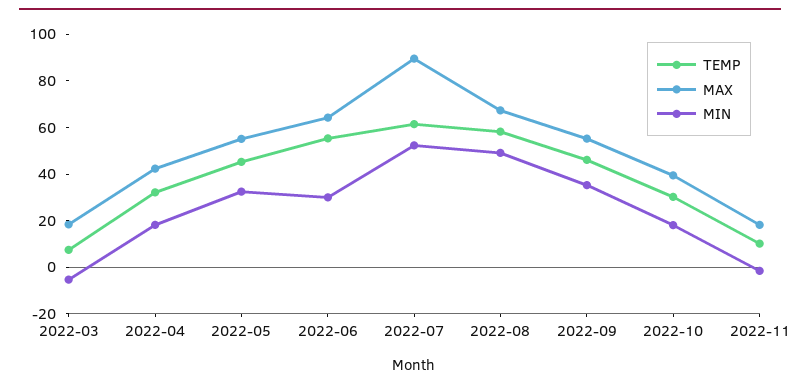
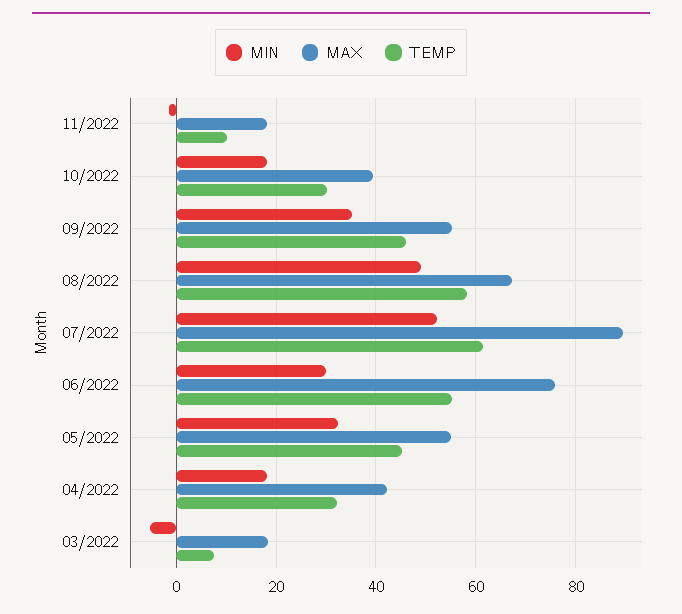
  {
    "TEMP": {
      "2022-03": 8,
      "2022-04": 32,
      "2022-05": 46,
      "2022-06": 56,
      "2022-07": 62,
      "2022-08": 58,
      "2022-09": 46,
      "2022-10": 30,
      "2022-11": 10
    },
    "MAX": {
      "2022-03": 18,
      "2022-04": 42,
      "2022-05": 56,
-     "2022-06": 65,
+     "2022-06": 76,
      "2022-07": 90,
      "2022-08": 68,
      "2022-09": 56,
      "2022-10": 40,
      "2022-11": 18
    },
    "MIN": {
      "2022-03": -6,
      "2022-04": 18,
      "2022-05": 32,
      "2022-06": 30,
      "2022-07": 52,
      "2022-08": 50,
      "2022-09": 36,
      "2022-10": 18,
      "2022-11": -2
    }
  }

